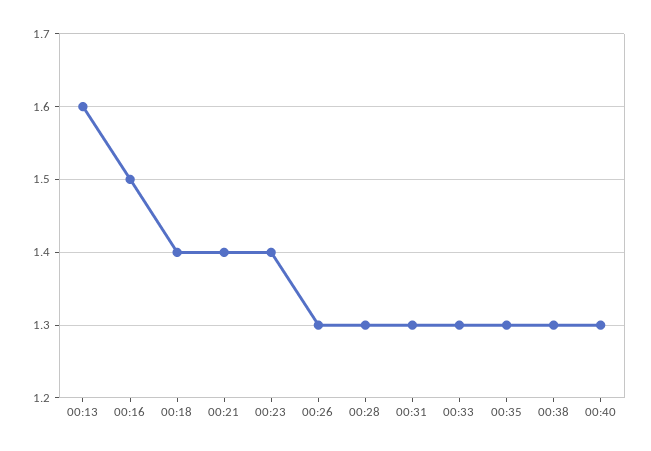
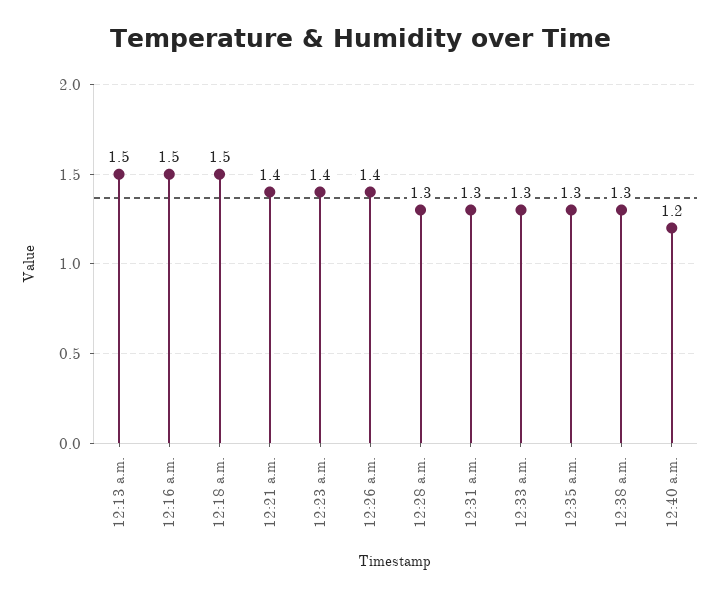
  {
-   "00:13": 1.6,
+   "00:13": 1.5,
    "00:16": 1.5,
-   "00:18": 1.4,
+   "00:18": 1.5,
    "00:21": 1.4,
    "00:23": 1.4,
-   "00:26": 1.3,
+   "00:26": 1.4,
    "00:28": 1.3,
    "00:31": 1.3,
    "00:33": 1.3,
    "00:35": 1.3,
    "00:38": 1.3,
-   "00:40": 1.3
+   "00:40": 1.2
  }

